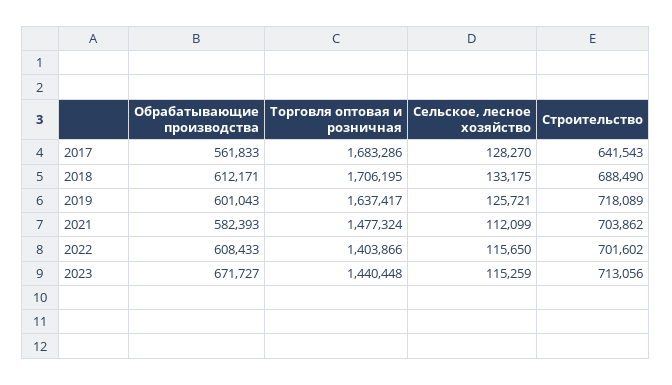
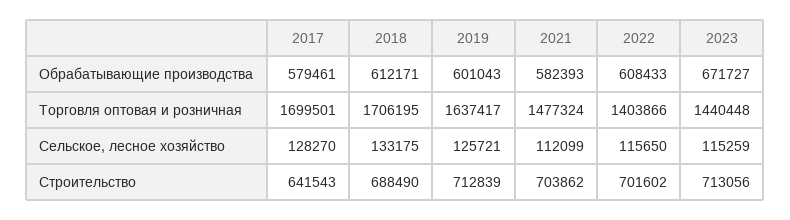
  {
    "Обрабатывающие производства": {
-     "2017": 561833,
+     "2017": 579461,
      "2018": 612171,
      "2019": 601043,
      "2021": 582393,
      "2022": 608433,
      "2023": 671727
    },
    "Торговля оптовая и розничная": {
-     "2017": 1683286,
+     "2017": 1699501,
      "2018": 1706195,
      "2019": 1637417,
      "2021": 1477324,
      "2022": 1403866,
      "2023": 1440448
    },
    "Сельское, лесное хозяйство": {
      "2017": 128270,
      "2018": 133175,
      "2019": 125721,
      "2021": 112099,
      "2022": 115650,
      "2023": 115259
    },
    "Строительство": {
      "2017": 641543,
      "2018": 688490,
-     "2019": 718089,
+     "2019": 712839,
      "2021": 703862,
      "2022": 701602,
      "2023": 713056
    }
  }

